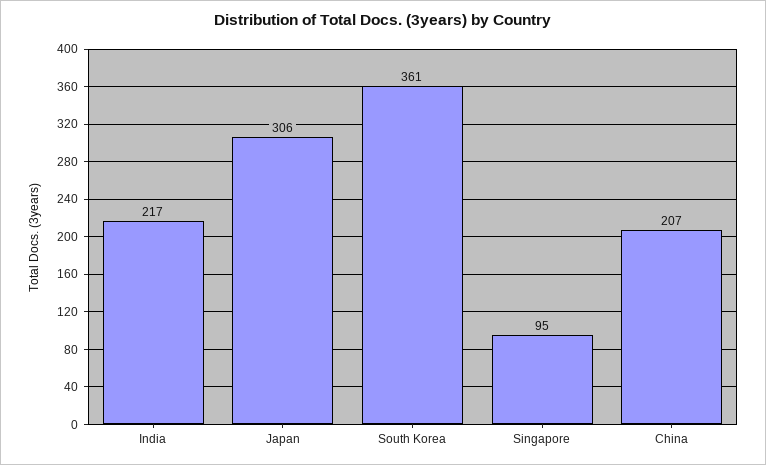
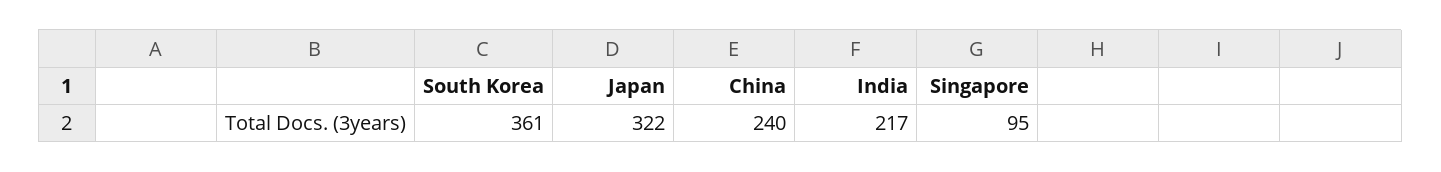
  {
    "India": 217,
-   "Japan": 306,
+   "Japan": 322,
    "South Korea": 361,
    "Singapore": 95,
-   "China": 207
+   "China": 240
  }

